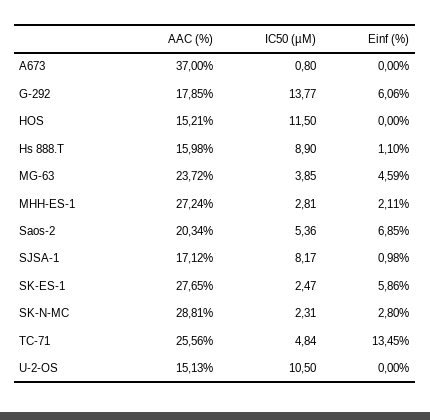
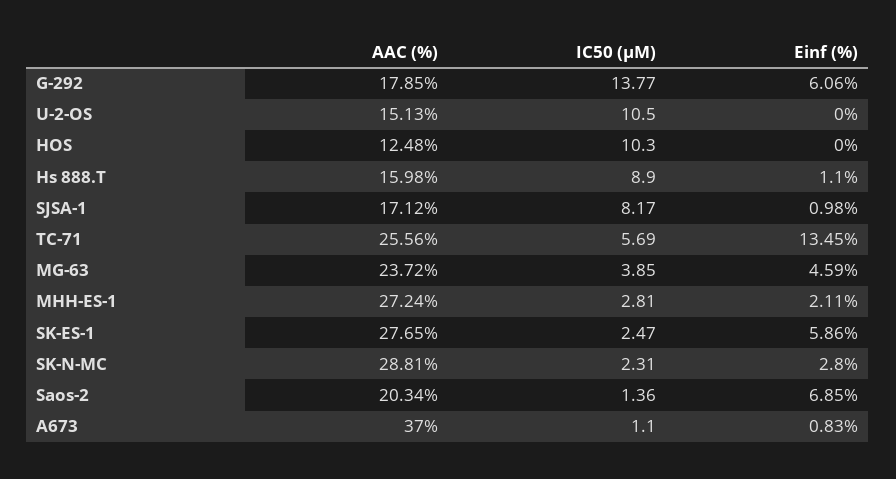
  {
    "AAC (%)": {
      "A673": 37,
      "G-292": 17.85,
-     "HOS": 15.21,
+     "HOS": 12.48,
      "Hs 888.T": 15.98,
      "MG-63": 23.72,
      "MHH-ES-1": 27.24,
      "Saos-2": 20.34,
      "SJSA-1": 17.12,
      "SK-ES-1": 27.65,
      "SK-N-MC": 28.81,
      "TC-71": 25.56,
      "U-2-OS": 15.13
    },
    "IC50 (µM)": {
-     "A673": 0.8,
+     "A673": 1.1,
      "G-292": 13.77,
-     "HOS": 11.5,
+     "HOS": 10.3,
      "Hs 888.T": 8.9,
      "MG-63": 3.85,
      "MHH-ES-1": 2.81,
-     "Saos-2": 5.36,
+     "Saos-2": 1.36,
      "SJSA-1": 8.17,
      "SK-ES-1": 2.47,
      "SK-N-MC": 2.31,
-     "TC-71": 4.84,
+     "TC-71": 5.69,
      "U-2-OS": 10.5
    },
    "Einf (%)": {
-     "A673": 0,
+     "A673": 0.83,
      "G-292": 6.06,
      "HOS": 0,
      "Hs 888.T": 1.1,
      "MG-63": 4.59,
      "MHH-ES-1": 2.11,
      "Saos-2": 6.85,
      "SJSA-1": 0.98,
      "SK-ES-1": 5.86,
      "SK-N-MC": 2.8,
      "TC-71": 13.45,
      "U-2-OS": 0
    }
  }

